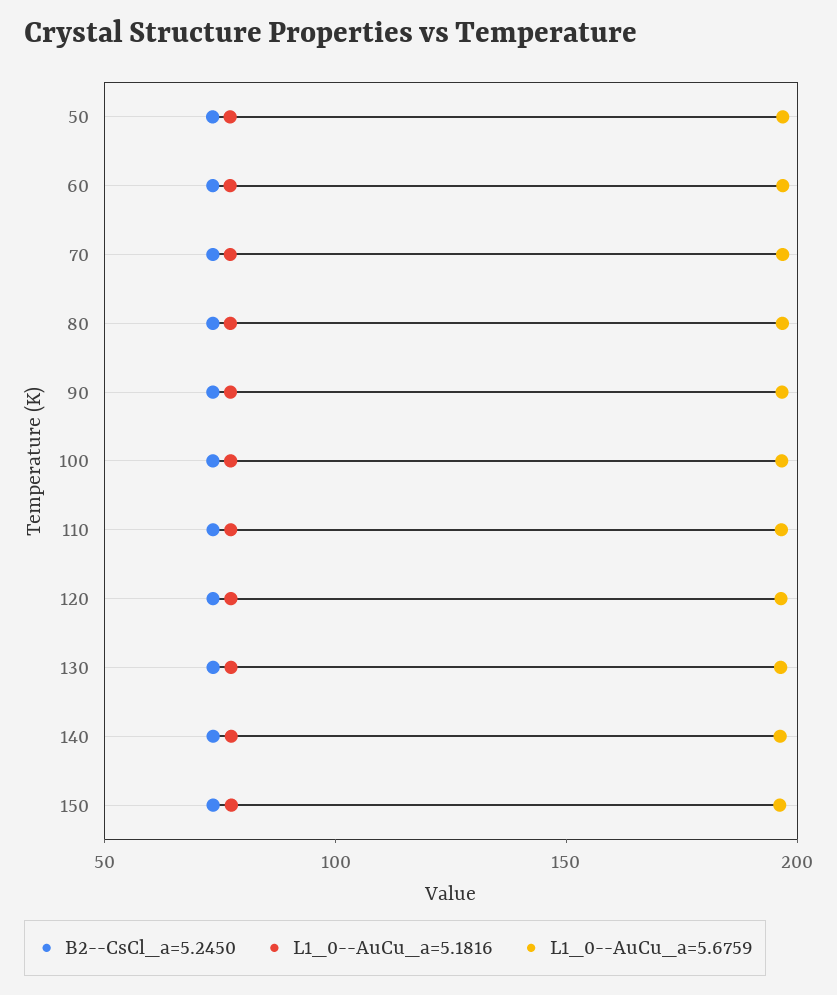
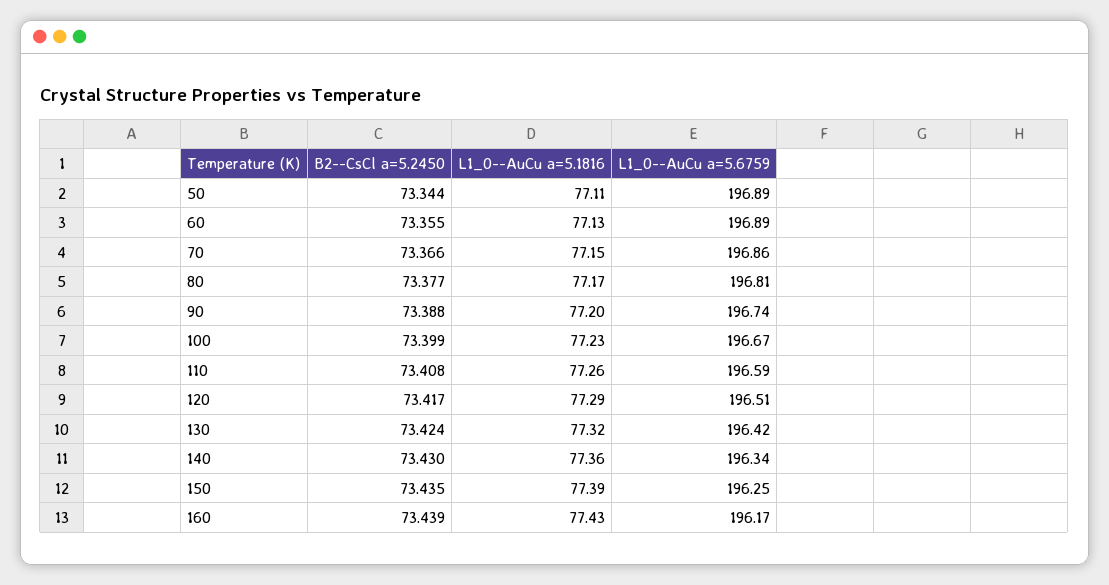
  {
    "B2--CsCl_a=5.2450": {
      "50": 73.344,
      "60": 73.355,
      "70": 73.366,
      "80": 73.377,
      "90": 73.388,
      "100": 73.399,
      "110": 73.408,
      "120": 73.417,
      "130": 73.424,
      "140": 73.43,
-     "150": 73.435
+     "150": 73.435,
+     "160": 73.439
    },
    "L1_0--AuCu_a=5.1816": {
      "50": 77.11,
      "60": 77.13,
      "70": 77.15,
      "80": 77.17,
      "90": 77.2,
      "100": 77.23,
      "110": 77.26,
      "120": 77.29,
      "130": 77.32,
      "140": 77.36,
-     "150": 77.39
+     "150": 77.39,
+     "160": 77.43
    },
    "L1_0--AuCu_a=5.6759": {
      "50": 196.89,
      "60": 196.89,
      "70": 196.86,
      "80": 196.81,
      "90": 196.74,
      "100": 196.67,
      "110": 196.59,
      "120": 196.51,
      "130": 196.42,
      "140": 196.34,
-     "150": 196.25
+     "150": 196.25,
+     "160": 196.17
    }
  }

